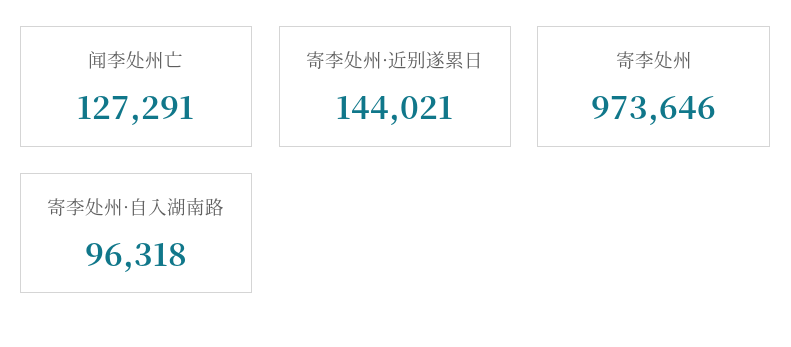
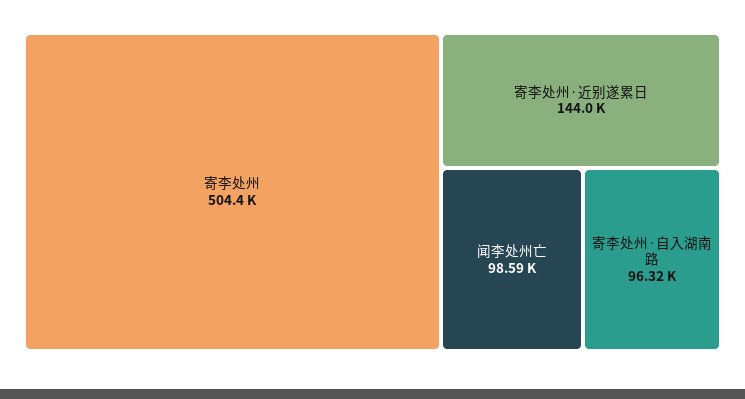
  {
-   "闻李处州亡": 127291,
+   "闻李处州亡": 98590,
    "寄李处州·近别遂累日": 144021,
-   "寄李处州": 973646,
+   "寄李处州": 504400,
    "寄李处州·自入湖南路": 96318
  }

